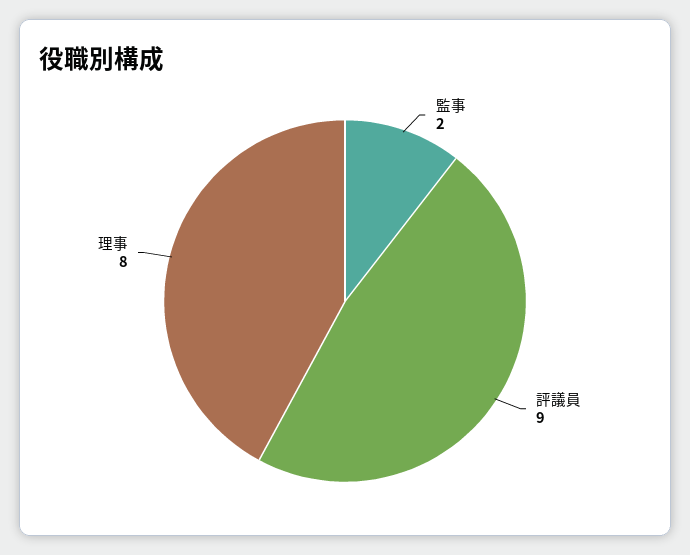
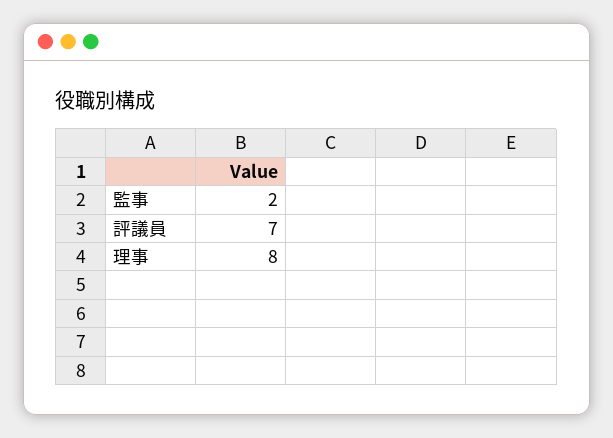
  {
    "監事": 2,
-   "評議員": 9,
+   "評議員": 7,
    "理事": 8
  }

